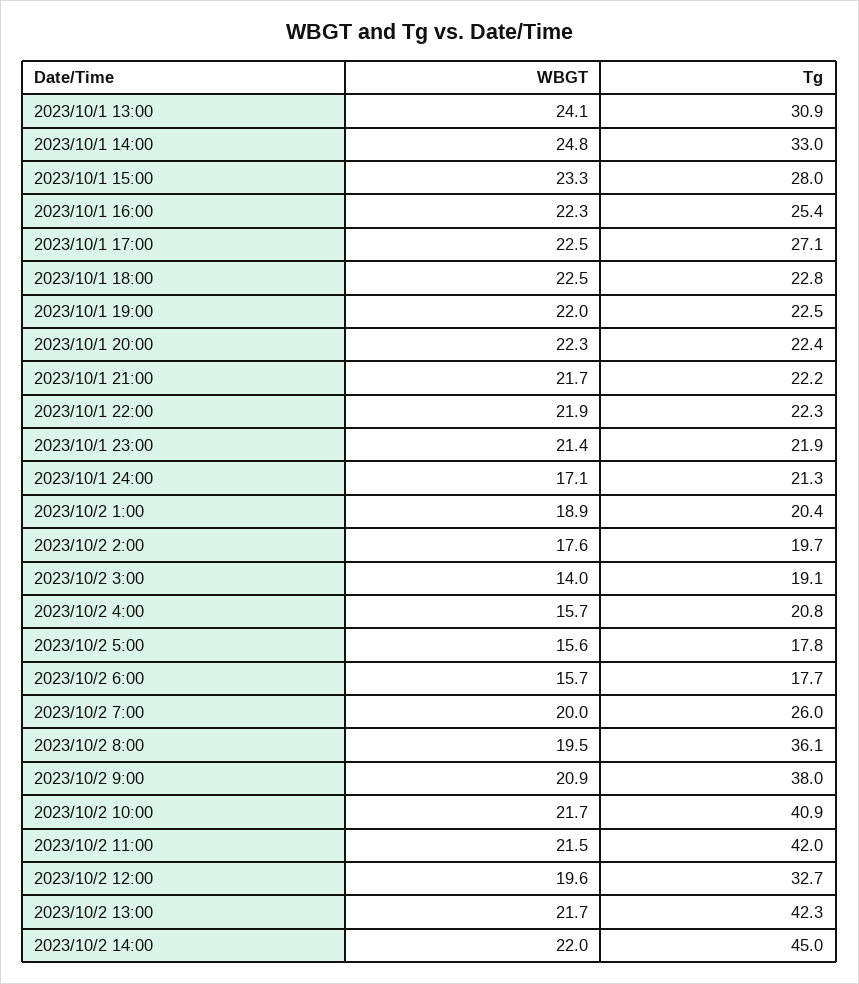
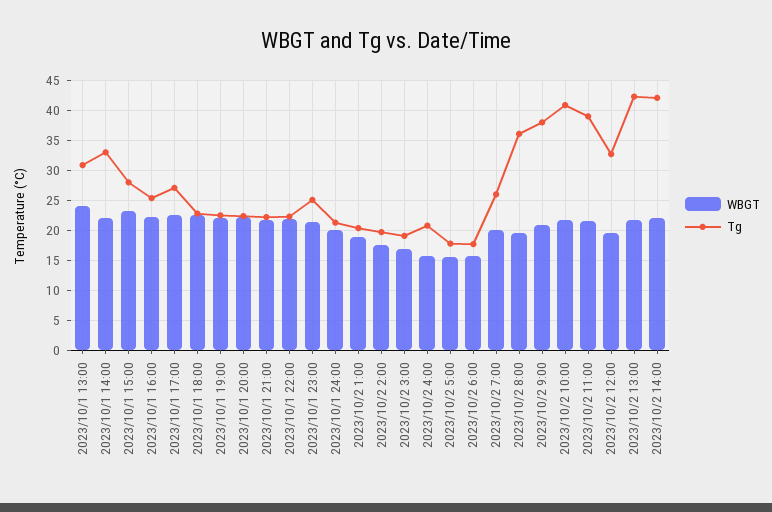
  {
    "WBGT": {
      "2023/10/1 13:00": 24.1,
-     "2023/10/1 14:00": 24.8,
+     "2023/10/1 14:00": 22,
      "2023/10/1 15:00": 23.3,
      "2023/10/1 16:00": 22.3,
      "2023/10/1 17:00": 22.5,
      "2023/10/1 18:00": 22.5,
      "2023/10/1 19:00": 22,
      "2023/10/1 20:00": 22.3,
      "2023/10/1 21:00": 21.7,
      "2023/10/1 22:00": 21.9,
      "2023/10/1 23:00": 21.4,
-     "2023/10/1 24:00": 17.1,
+     "2023/10/1 24:00": 20,
      "2023/10/2 1:00": 18.9,
      "2023/10/2 2:00": 17.6,
-     "2023/10/2 3:00": 14,
+     "2023/10/2 3:00": 17,
      "2023/10/2 4:00": 15.7,
      "2023/10/2 5:00": 15.6,
      "2023/10/2 6:00": 15.7,
      "2023/10/2 7:00": 20,
      "2023/10/2 8:00": 19.5,
      "2023/10/2 9:00": 20.9,
      "2023/10/2 10:00": 21.7,
      "2023/10/2 11:00": 21.5,
      "2023/10/2 12:00": 19.6,
      "2023/10/2 13:00": 21.7,
      "2023/10/2 14:00": 22
    },
    "Tg": {
      "2023/10/1 13:00": 30.9,
      "2023/10/1 14:00": 33,
      "2023/10/1 15:00": 28,
      "2023/10/1 16:00": 25.4,
      "2023/10/1 17:00": 27.1,
      "2023/10/1 18:00": 22.8,
      "2023/10/1 19:00": 22.5,
      "2023/10/1 20:00": 22.4,
      "2023/10/1 21:00": 22.2,
      "2023/10/1 22:00": 22.3,
-     "2023/10/1 23:00": 21.9,
+     "2023/10/1 23:00": 25,
      "2023/10/1 24:00": 21.3,
      "2023/10/2 1:00": 20.4,
      "2023/10/2 2:00": 19.7,
      "2023/10/2 3:00": 19.1,
      "2023/10/2 4:00": 20.8,
      "2023/10/2 5:00": 17.8,
      "2023/10/2 6:00": 17.7,
      "2023/10/2 7:00": 26,
      "2023/10/2 8:00": 36.1,
      "2023/10/2 9:00": 38,
      "2023/10/2 10:00": 40.9,
-     "2023/10/2 11:00": 42,
+     "2023/10/2 11:00": 39,
      "2023/10/2 12:00": 32.7,
      "2023/10/2 13:00": 42.3,
-     "2023/10/2 14:00": 45
+     "2023/10/2 14:00": 42
    }
  }

